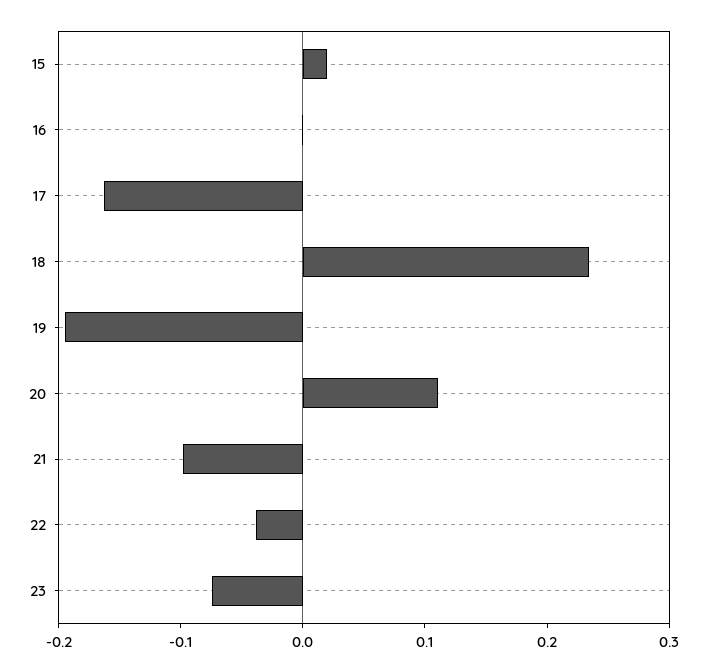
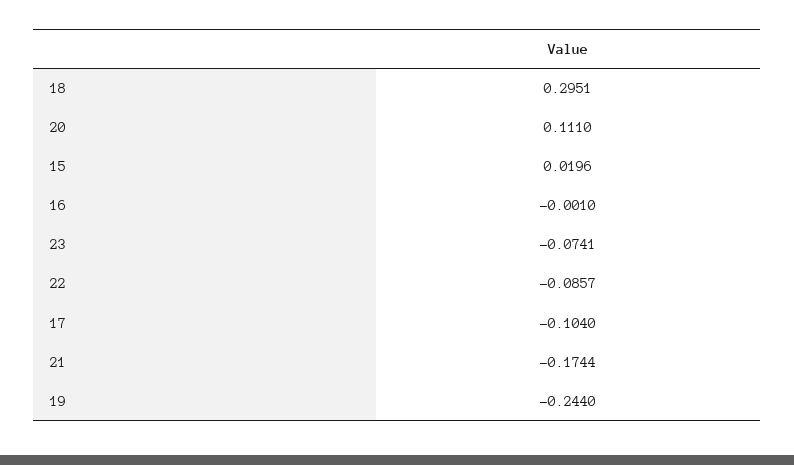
  {
    "15": 0.0196,
    "16": -0.001,
-   "17": -0.16,
+   "17": -0.104,
-   "18": 0.24,
+   "18": 0.2951,
-   "19": -0.2,
+   "19": -0.244,
    "20": 0.111,
-   "21": -0.1,
+   "21": -0.1744,
-   "22": -0.04,
+   "22": -0.0857,
    "23": -0.0741
  }

